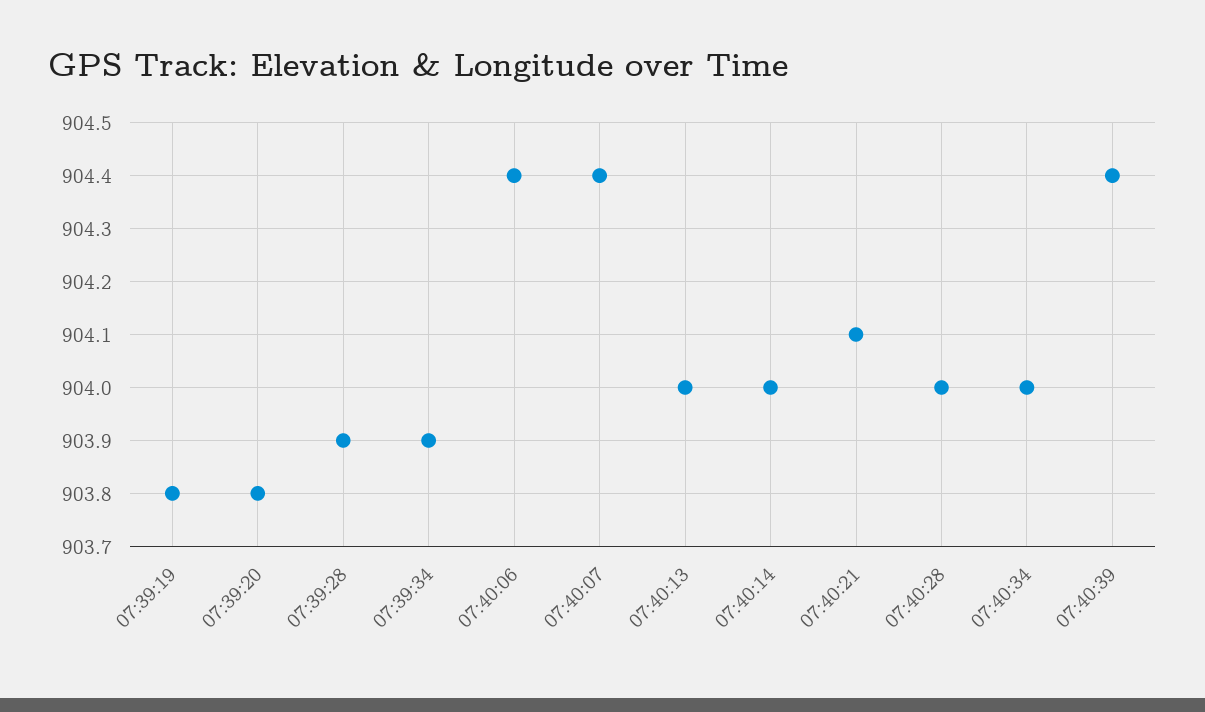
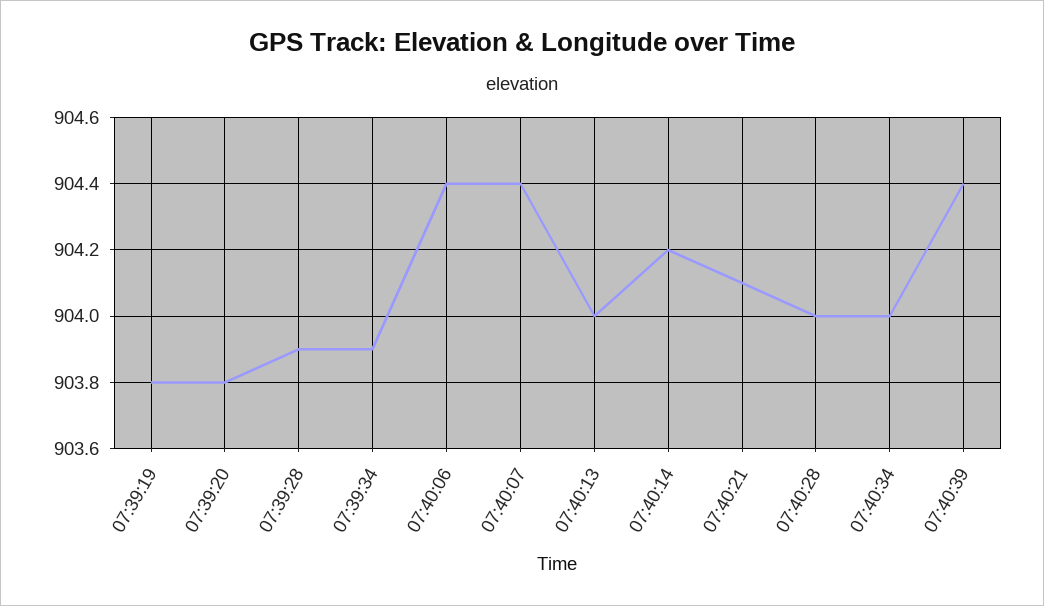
  {
    "07:39:19": 903.8,
    "07:39:20": 903.8,
    "07:39:28": 903.9,
    "07:39:34": 903.9,
    "07:40:06": 904.4,
    "07:40:07": 904.4,
    "07:40:13": 904,
-   "07:40:14": 904,
+   "07:40:14": 904.2,
    "07:40:21": 904.1,
    "07:40:28": 904,
    "07:40:34": 904,
    "07:40:39": 904.4
  }

